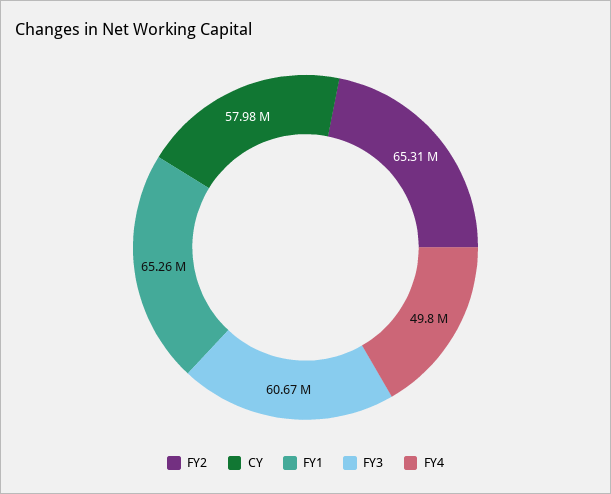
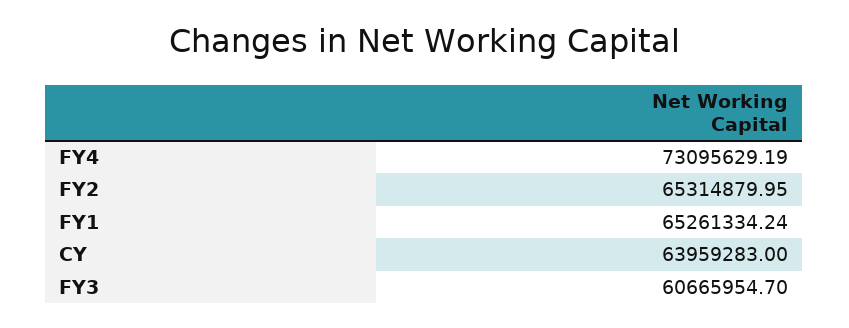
  {
    "FY2": 65314879.95,
-   "CY": 57980000,
+   "CY": 63959283,
    "FY1": 65261334.24,
    "FY3": 60665954.7,
-   "FY4": 49800000
+   "FY4": 73095629.19
  }

